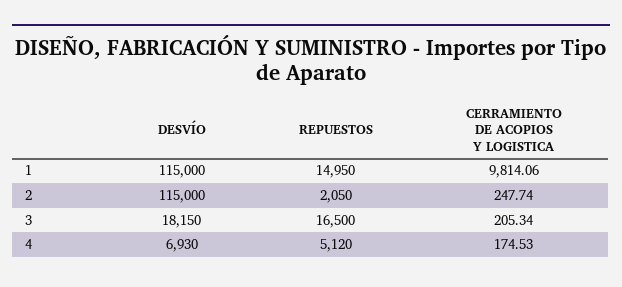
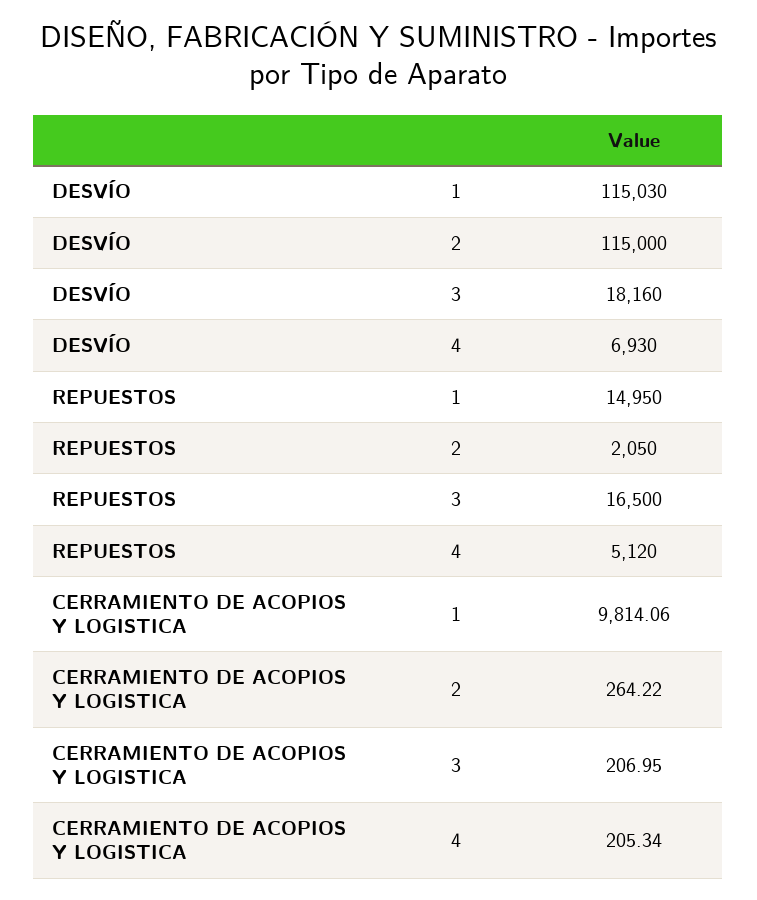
  {
    "DESVÍO": {
-     "1": 115000,
+     "1": 115030,
      "2": 115000,
-     "3": 18150,
+     "3": 18160,
      "4": 6930
    },
    "REPUESTOS": {
      "1": 14950,
      "2": 2050,
      "3": 16500,
      "4": 5120
    },
    "CERRAMIENTO DE ACOPIOS Y LOGISTICA": {
      "1": 9814.06,
-     "2": 247.74,
+     "2": 264.22,
-     "3": 205.34,
+     "3": 206.95,
-     "4": 174.53
+     "4": 205.34
    }
  }

